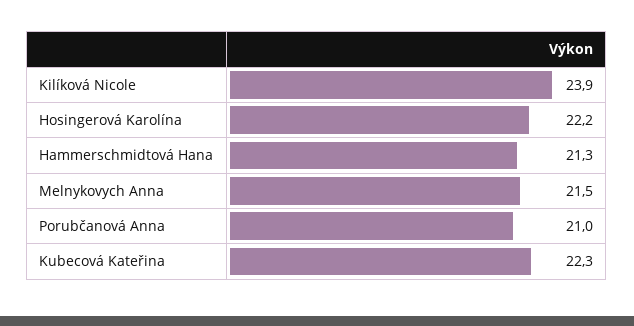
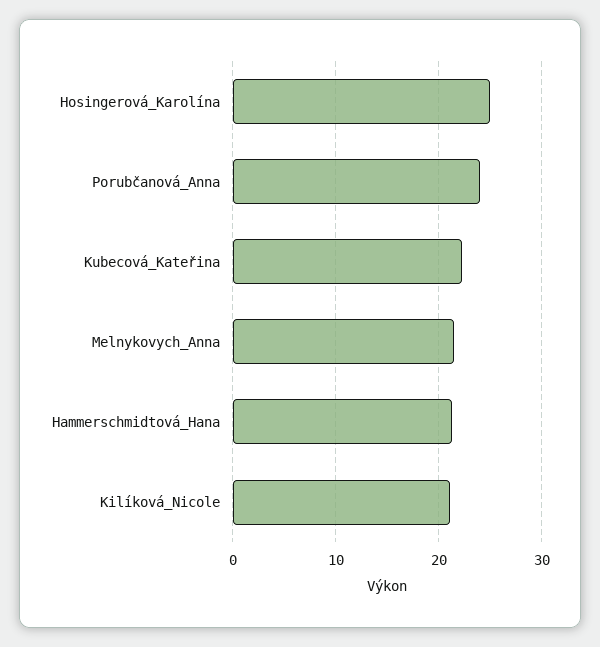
  {
-   "Kilíková Nicole": 23.9,
+   "Kilíková Nicole": 21,
-   "Hosingerová Karolína": 22.2,
+   "Hosingerová Karolína": 25,
    "Hammerschmidtová Hana": 21.3,
    "Melnykovych Anna": 21.5,
-   "Porubčanová Anna": 21,
+   "Porubčanová Anna": 24,
    "Kubecová Kateřina": 22.3
  }

